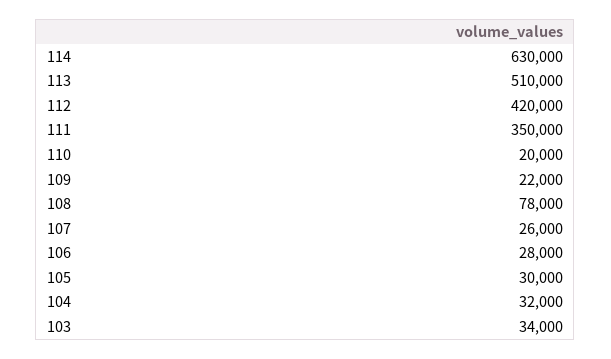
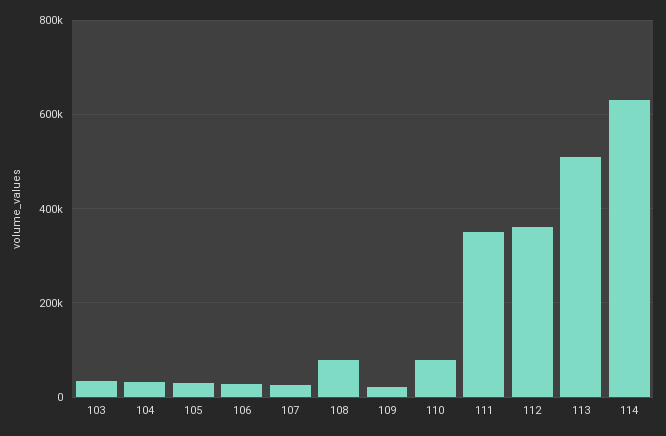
  {
    "114": 630000,
    "113": 510000,
-   "112": 420000,
+   "112": 360000,
    "111": 350000,
-   "110": 20000,
+   "110": 80000,
    "109": 22000,
    "108": 78000,
    "107": 26000,
    "106": 28000,
    "105": 30000,
    "104": 32000,
    "103": 34000
  }

